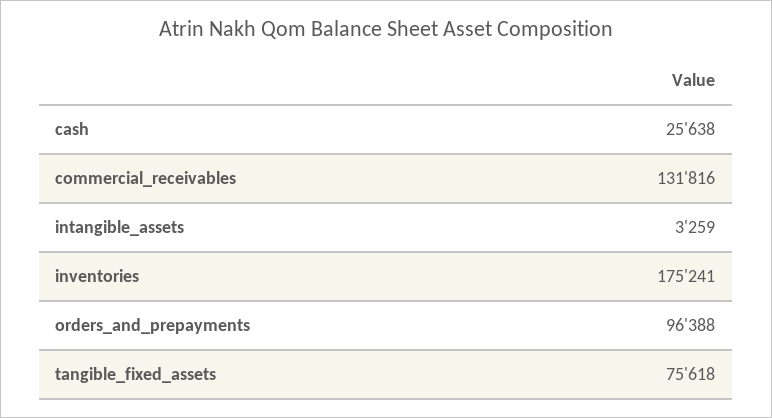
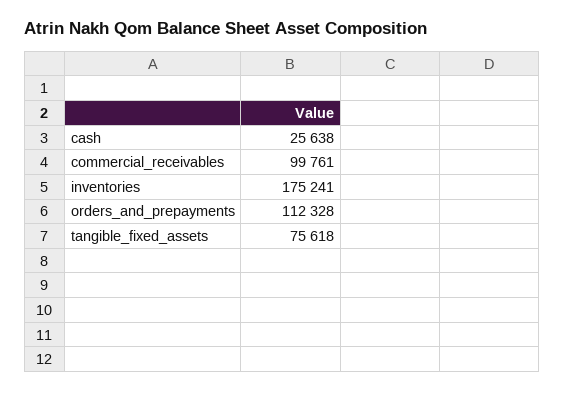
  {
    "cash": 25638,
-   "commercial_receivables": 131816,
+   "commercial_receivables": 99761,
-   "intangible_assets": 3259,
    "inventories": 175241,
-   "orders_and_prepayments": 96388,
+   "orders_and_prepayments": 112328,
    "tangible_fixed_assets": 75618
  }

